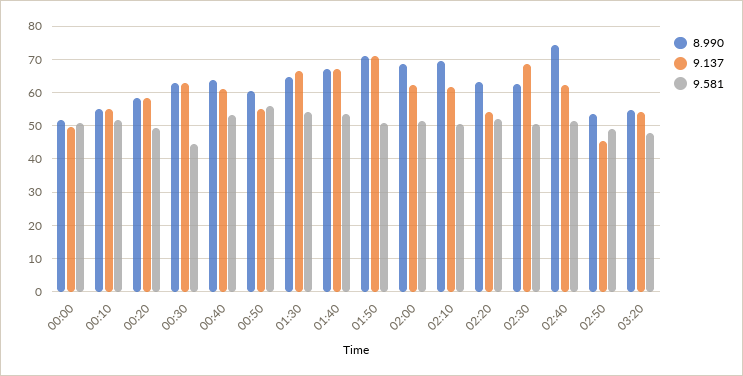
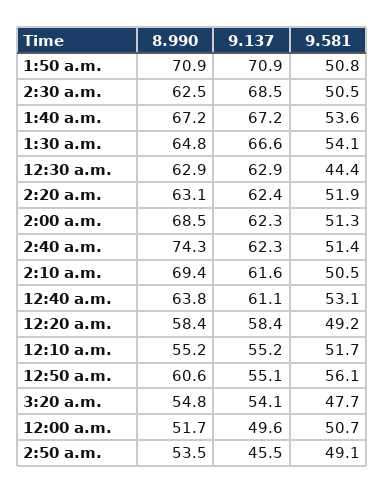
  {
    "8.990": {
      "00:00": 51.7,
      "00:10": 55.2,
      "00:20": 58.4,
      "00:30": 62.9,
      "00:40": 63.8,
      "00:50": 60.6,
      "01:30": 64.8,
      "01:40": 67.2,
      "01:50": 70.9,
      "02:00": 68.5,
      "02:10": 69.4,
      "02:20": 63.1,
      "02:30": 62.5,
      "02:40": 74.3,
      "02:50": 53.5,
      "03:20": 54.8
    },
    "9.137": {
      "00:00": 49.6,
      "00:10": 55.2,
      "00:20": 58.4,
      "00:30": 62.9,
      "00:40": 61.1,
      "00:50": 55.1,
      "01:30": 66.6,
      "01:40": 67.2,
      "01:50": 70.9,
      "02:00": 62.3,
      "02:10": 61.6,
-     "02:20": 54,
+     "02:20": 62.4,
      "02:30": 68.5,
      "02:40": 62.3,
      "02:50": 45.5,
      "03:20": 54.1
    },
    "9.581": {
      "00:00": 50.7,
      "00:10": 51.7,
      "00:20": 49.2,
      "00:30": 44.4,
      "00:40": 53.1,
      "00:50": 56.1,
      "01:30": 54.1,
      "01:40": 53.6,
      "01:50": 50.8,
      "02:00": 51.3,
      "02:10": 50.5,
      "02:20": 51.9,
      "02:30": 50.5,
      "02:40": 51.4,
      "02:50": 49.1,
      "03:20": 47.7
    }
  }

